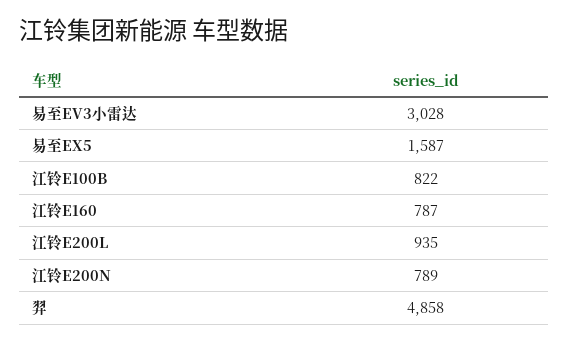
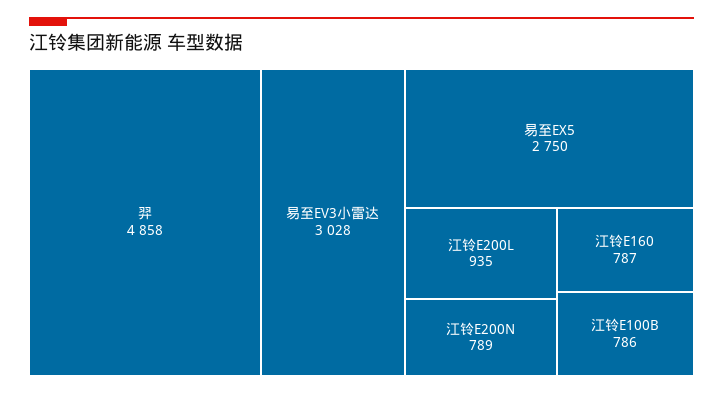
  {
    "易至EV3小雷达": 3028,
-   "易至EX5": 1587,
+   "易至EX5": 2750,
-   "江铃E100B": 822,
+   "江铃E100B": 786,
    "江铃E160": 787,
    "江铃E200L": 935,
    "江铃E200N": 789,
    "羿": 4858
  }

